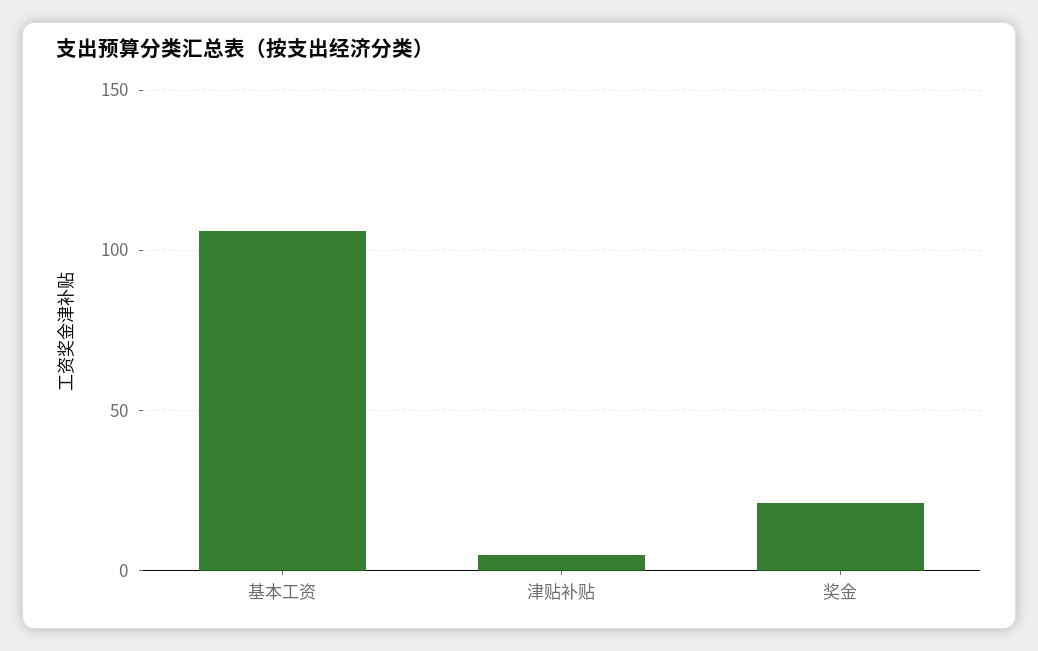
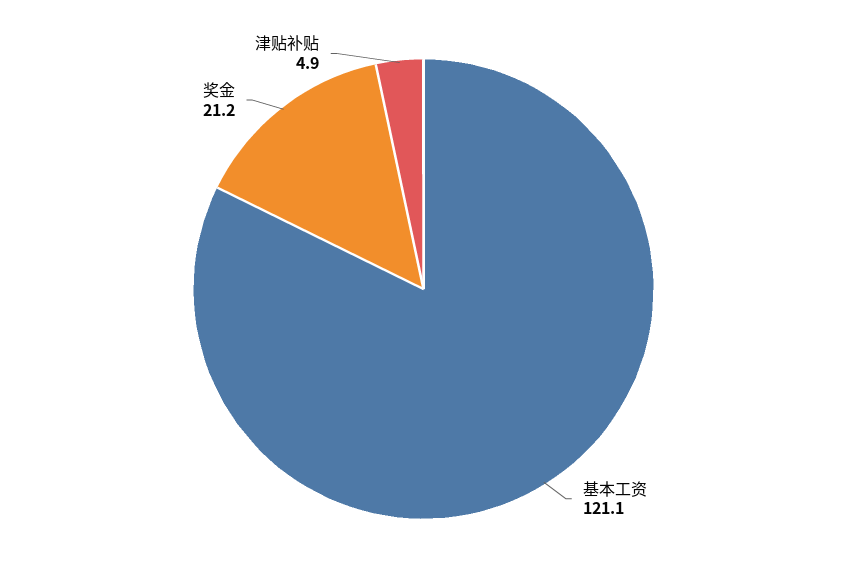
  {
-   "基本工资": 105,
+   "基本工资": 121.1,
    "津贴补贴": 4.9,
    "奖金": 21.2
  }

